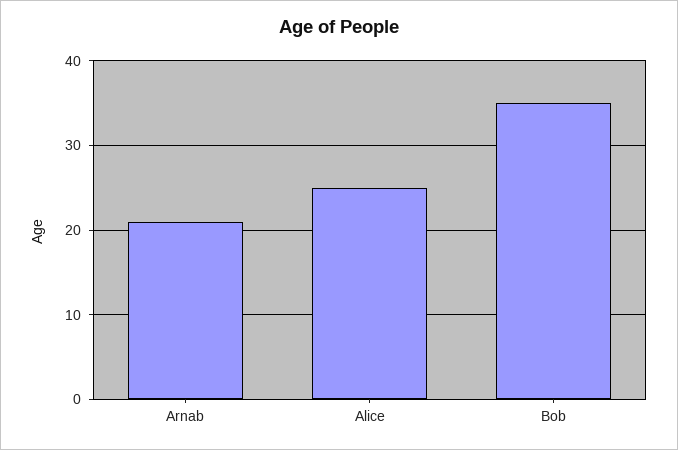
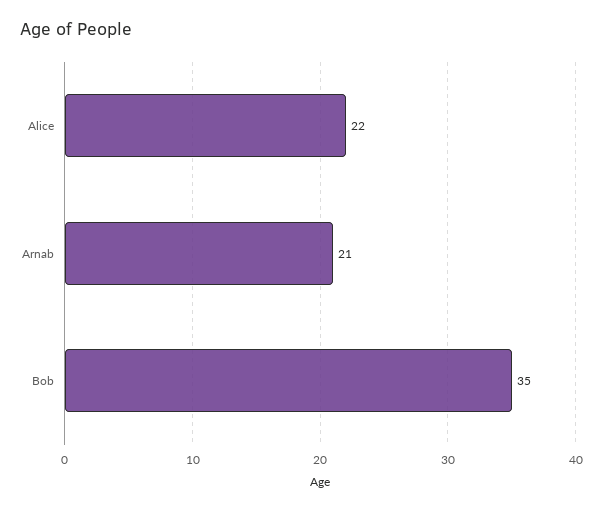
  {
    "Arnab": 21,
-   "Alice": 25,
+   "Alice": 22,
    "Bob": 35
  }

